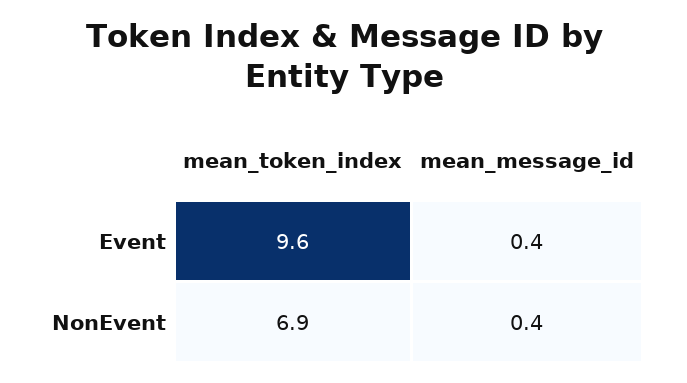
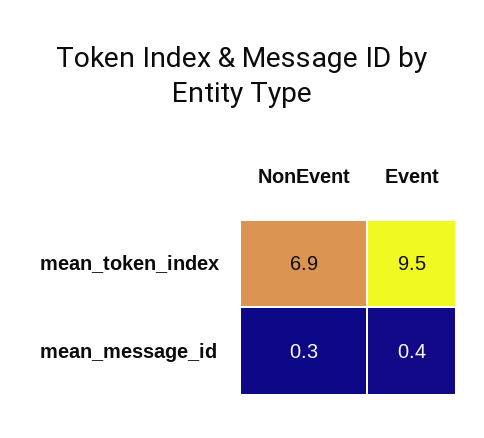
  {
    "mean_token_index": {
-     "Event": 9.6,
+     "Event": 9.5,
      "NonEvent": 6.9
    },
    "mean_message_id": {
      "Event": 0.4,
-     "NonEvent": 0.4
+     "NonEvent": 0.3
    }
  }

